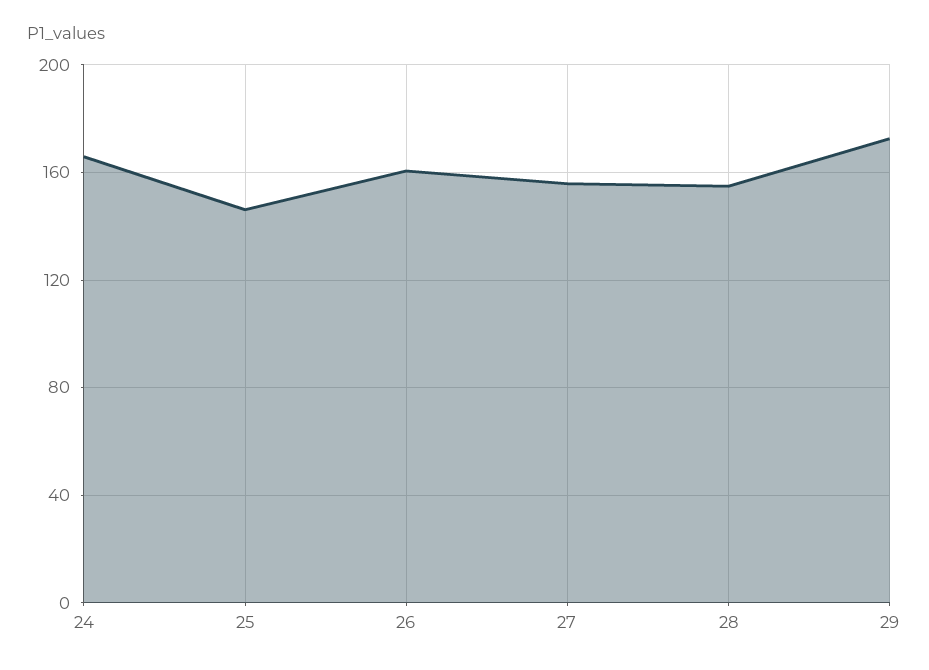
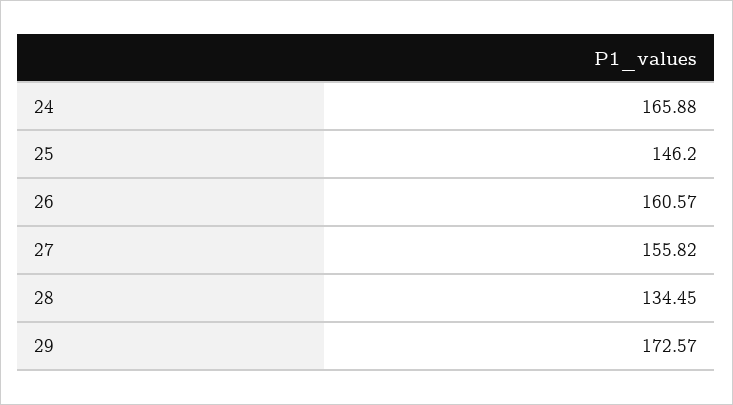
  {
    "24": 165.88,
    "25": 146.2,
    "26": 160.57,
    "27": 155.82,
-   "28": 155,
+   "28": 134.45,
    "29": 172.57
  }

